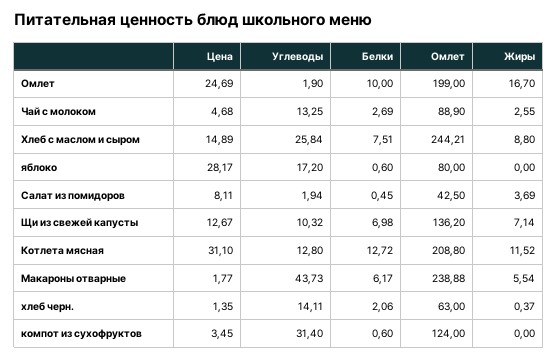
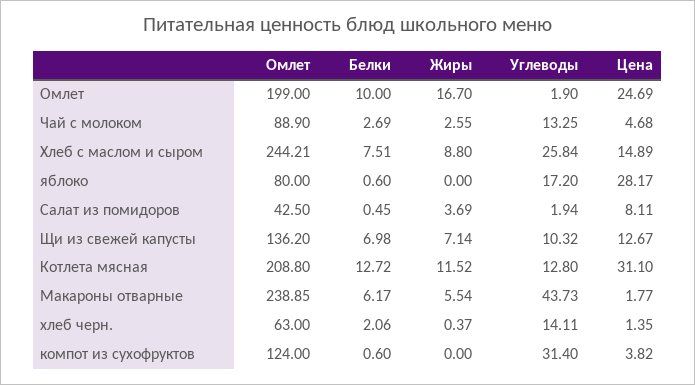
  {
    "Цена": {
      "Омлет": 24.69,
      "Чай с молоком": 4.68,
      "Хлеб с маслом и сыром": 14.89,
      "яблоко": 28.17,
      "Салат из помидоров": 8.11,
      "Щи из свежей капусты": 12.67,
      "Котлета мясная": 31.1,
      "Макароны отварные": 1.77,
      "хлеб черн.": 1.35,
-     "компот из сухофруктов": 3.45
+     "компот из сухофруктов": 3.82
    },
    "Углеводы": {
      "Омлет": 1.9,
      "Чай с молоком": 13.25,
      "Хлеб с маслом и сыром": 25.84,
      "яблоко": 17.2,
      "Салат из помидоров": 1.94,
      "Щи из свежей капусты": 10.32,
      "Котлета мясная": 12.8,
      "Макароны отварные": 43.73,
      "хлеб черн.": 14.11,
      "компот из сухофруктов": 31.4
    },
    "Белки": {
      "Омлет": 10,
      "Чай с молоком": 2.69,
      "Хлеб с маслом и сыром": 7.51,
      "яблоко": 0.6,
      "Салат из помидоров": 0.45,
      "Щи из свежей капусты": 6.98,
      "Котлета мясная": 12.72,
      "Макароны отварные": 6.17,
      "хлеб черн.": 2.06,
      "компот из сухофруктов": 0.6
    },
    "Омлет": {
      "Омлет": 199,
      "Чай с молоком": 88.9,
      "Хлеб с маслом и сыром": 244.21,
      "яблоко": 80,
      "Салат из помидоров": 42.5,
      "Щи из свежей капусты": 136.2,
      "Котлета мясная": 208.8,
-     "Макароны отварные": 238.88,
+     "Макароны отварные": 238.85,
      "хлеб черн.": 63,
      "компот из сухофруктов": 124
    },
    "Жиры": {
      "Омлет": 16.7,
      "Чай с молоком": 2.55,
      "Хлеб с маслом и сыром": 8.8,
      "яблоко": 0,
      "Салат из помидоров": 3.69,
      "Щи из свежей капусты": 7.14,
      "Котлета мясная": 11.52,
      "Макароны отварные": 5.54,
      "хлеб черн.": 0.37,
      "компот из сухофруктов": 0
    }
  }

